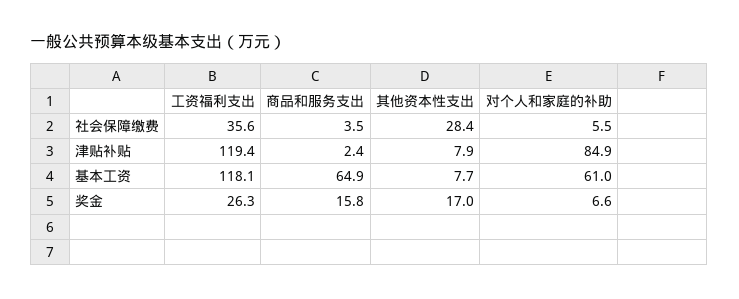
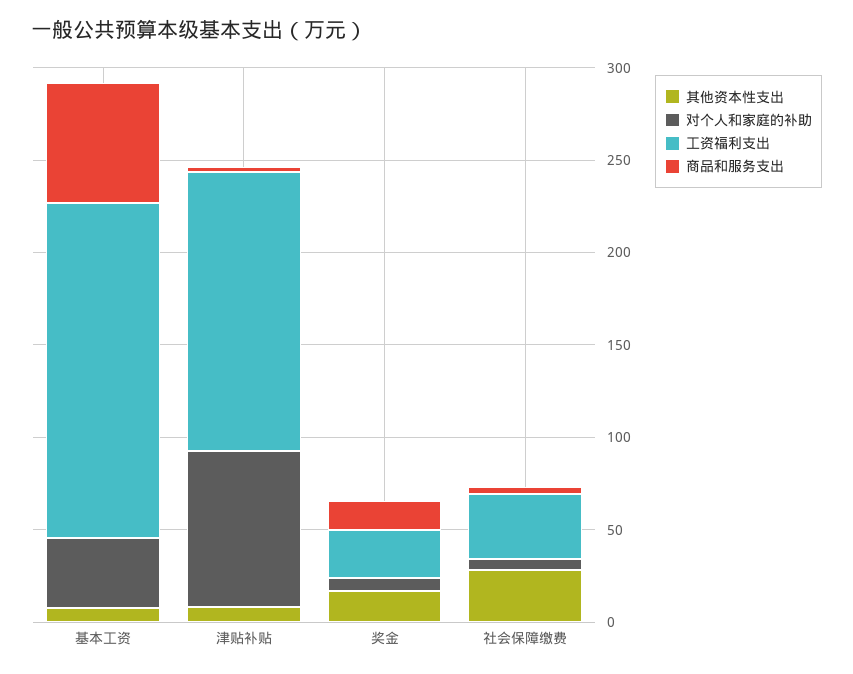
  {
    "工资福利支出": {
      "社会保障缴费": 35.6,
-     "津贴补贴": 119.4,
+     "津贴补贴": 150,
-     "基本工资": 118.1,
+     "基本工资": 180,
      "奖金": 26.3
    },
    "商品和服务支出": {
      "社会保障缴费": 3.5,
      "津贴补贴": 2.4,
      "基本工资": 64.9,
      "奖金": 15.8
    },
    "其他资本性支出": {
      "社会保障缴费": 28.4,
      "津贴补贴": 7.9,
      "基本工资": 7.7,
      "奖金": 17
    },
    "对个人和家庭的补助": {
      "社会保障缴费": 5.5,
      "津贴补贴": 84.9,
-     "基本工资": 61,
+     "基本工资": 40,
      "奖金": 6.6
    }
  }

